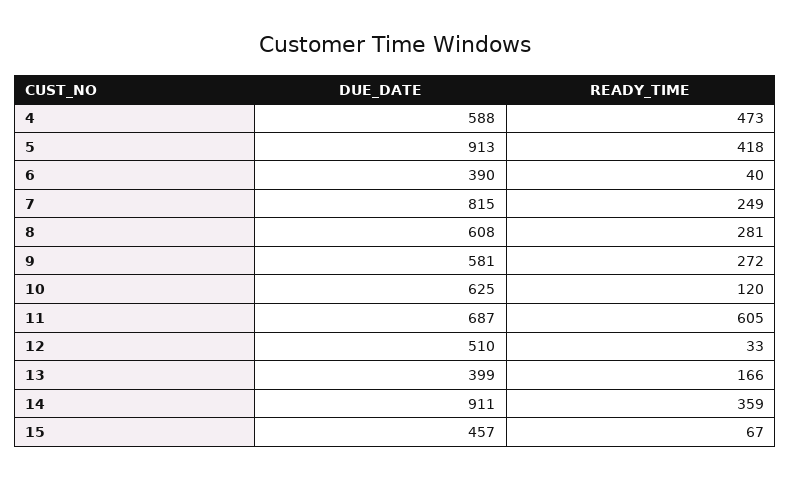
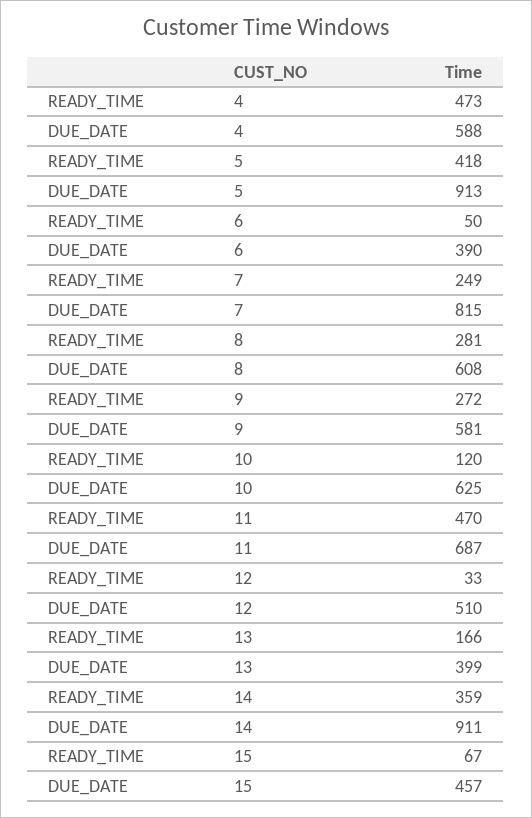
  {
    "DUE_DATE": {
      "4": 588,
      "5": 913,
      "6": 390,
      "7": 815,
      "8": 608,
      "9": 581,
      "10": 625,
      "11": 687,
      "12": 510,
      "13": 399,
      "14": 911,
      "15": 457
    },
    "READY_TIME": {
      "4": 473,
      "5": 418,
-     "6": 40,
+     "6": 50,
      "7": 249,
      "8": 281,
      "9": 272,
      "10": 120,
-     "11": 605,
+     "11": 470,
      "12": 33,
      "13": 166,
      "14": 359,
      "15": 67
    }
  }

